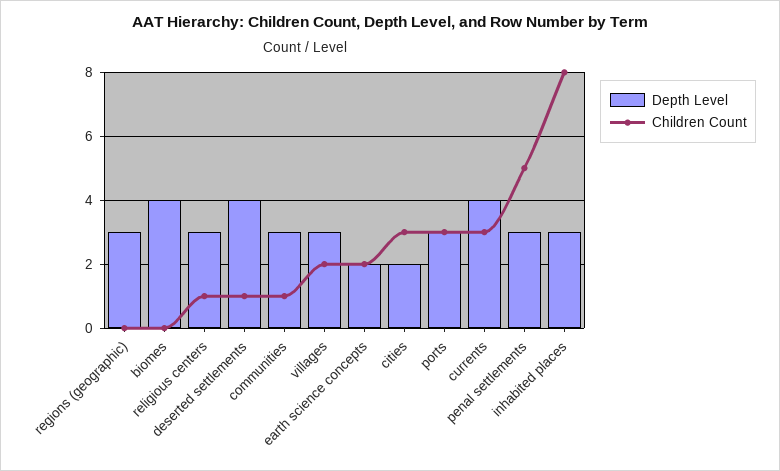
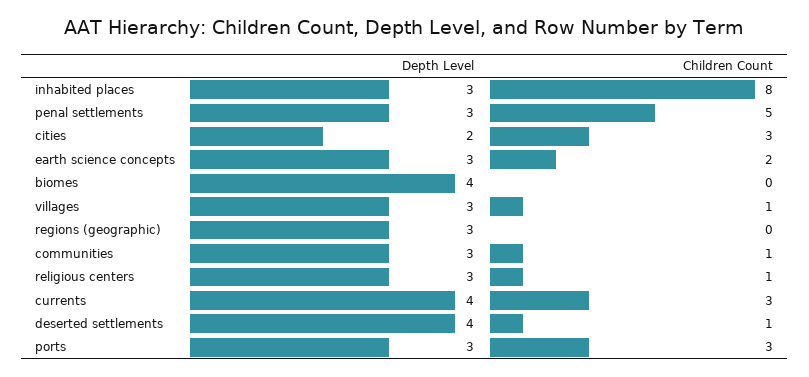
  {
    "Depth Level": {
      "regions (geographic)": 3,
      "biomes": 4,
      "religious centers": 3,
      "deserted settlements": 4,
      "communities": 3,
      "villages": 3,
-     "earth science concepts": 2,
+     "earth science concepts": 3,
      "cities": 2,
      "ports": 3,
      "currents": 4,
      "penal settlements": 3,
      "inhabited places": 3
    },
    "Children Count": {
      "regions (geographic)": 0,
      "biomes": 0,
      "religious centers": 1,
      "deserted settlements": 1,
      "communities": 1,
-     "villages": 2,
+     "villages": 1,
      "earth science concepts": 2,
      "cities": 3,
      "ports": 3,
      "currents": 3,
      "penal settlements": 5,
      "inhabited places": 8
    }
  }

